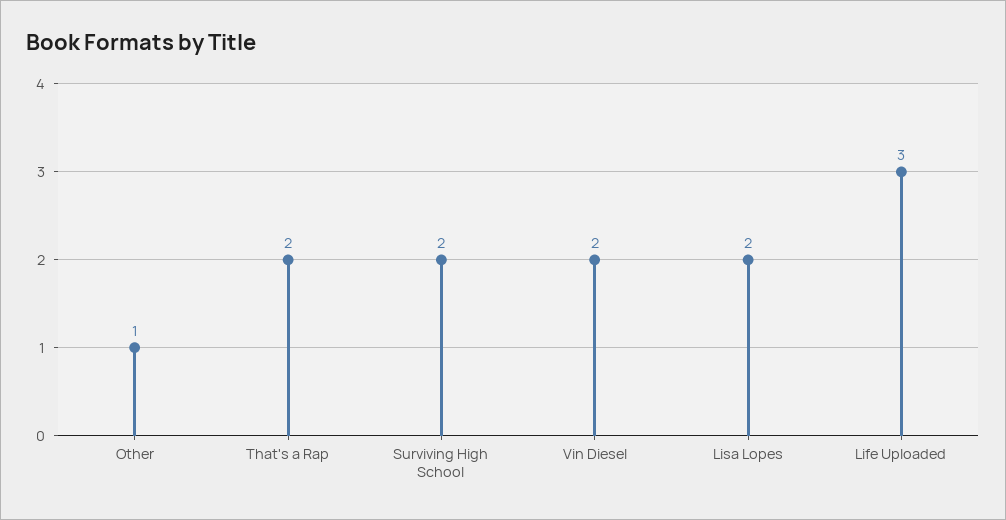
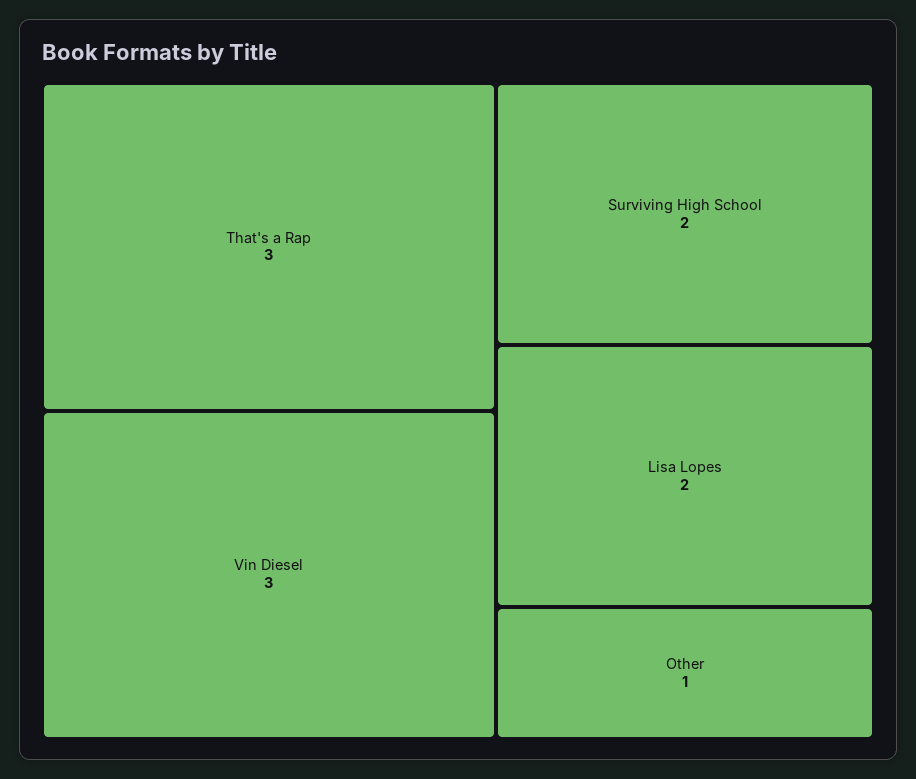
  {
    "Other": 1,
-   "That's a Rap": 2,
+   "That's a Rap": 3,
    "Surviving High School": 2,
-   "Vin Diesel": 2,
+   "Vin Diesel": 3,
-   "Lisa Lopes": 2,
+   "Lisa Lopes": 2
-   "Life Uploaded": 3
  }

